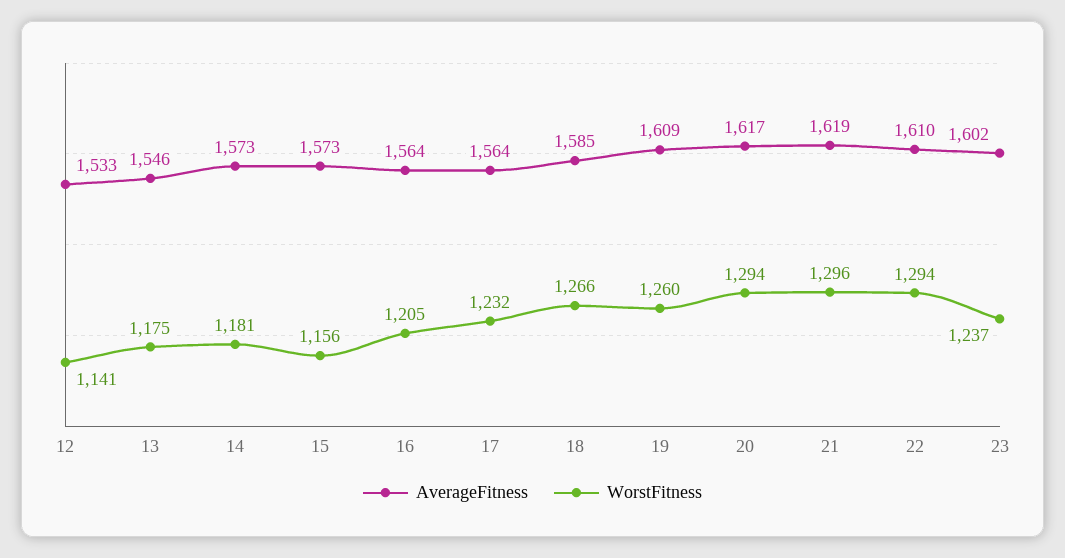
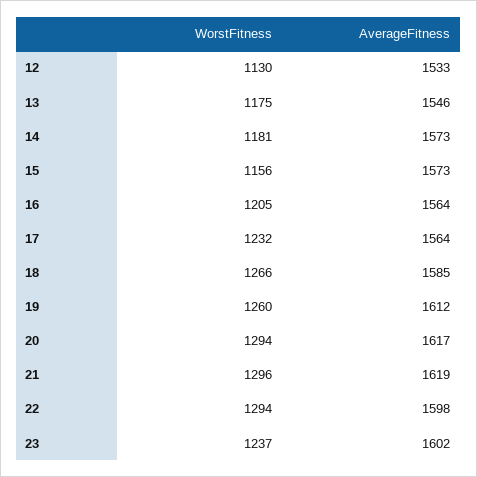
  {
    "AverageFitness": {
      "12": 1533,
      "13": 1546,
      "14": 1573,
      "15": 1573,
      "16": 1564,
      "17": 1564,
      "18": 1585,
-     "19": 1609,
+     "19": 1612,
      "20": 1617,
      "21": 1619,
-     "22": 1610,
+     "22": 1598,
      "23": 1602
    },
    "WorstFitness": {
-     "12": 1141,
+     "12": 1130,
      "13": 1175,
      "14": 1181,
      "15": 1156,
      "16": 1205,
      "17": 1232,
      "18": 1266,
      "19": 1260,
      "20": 1294,
      "21": 1296,
      "22": 1294,
      "23": 1237
    }
  }

